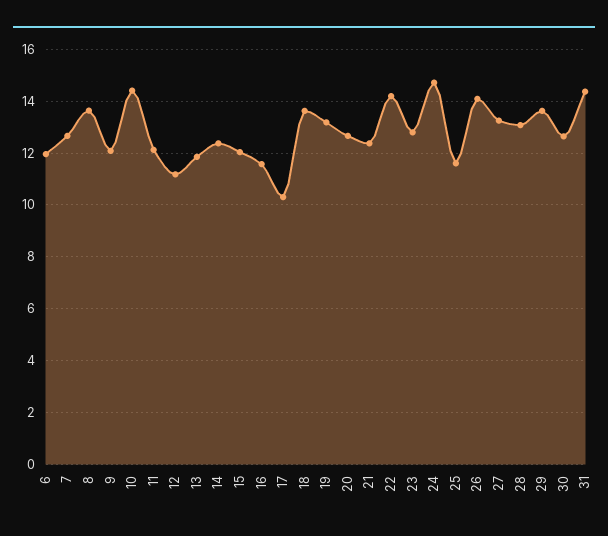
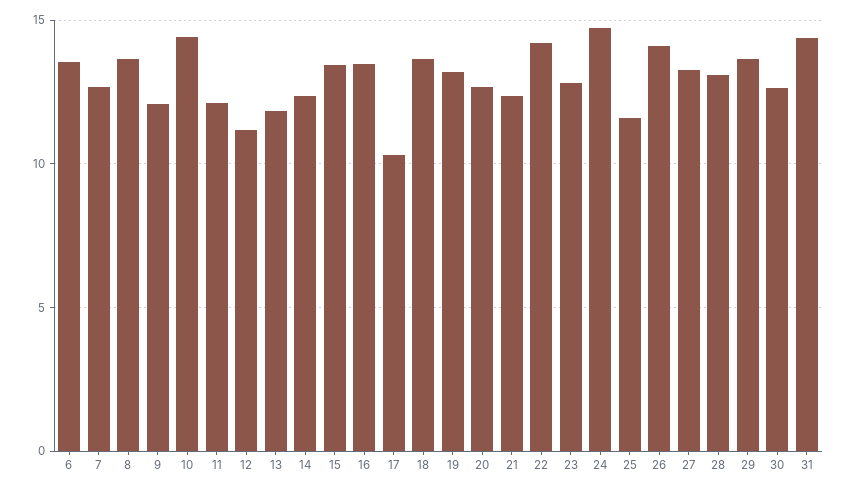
  {
-   "6": 12,
+   "6": 13.5,
    "7": 12.75,
    "8": 13.75,
    "9": 12,
    "10": 14.5,
    "11": 12,
    "12": 11.25,
    "13": 11.75,
    "14": 12.25,
-   "15": 12,
+   "15": 13.5,
-   "16": 11.5,
+   "16": 13.5,
    "17": 10.25,
    "18": 13.75,
    "19": 13.25,
    "20": 12.75,
    "21": 12.25,
    "22": 14.25,
    "23": 12.75,
    "24": 14.75,
    "25": 11.5,
    "26": 14,
    "27": 13.25,
    "28": 13,
    "29": 13.75,
    "30": 12.75,
    "31": 14.25
  }

